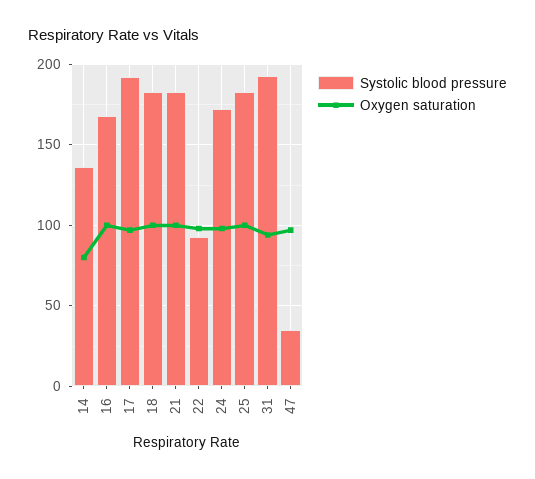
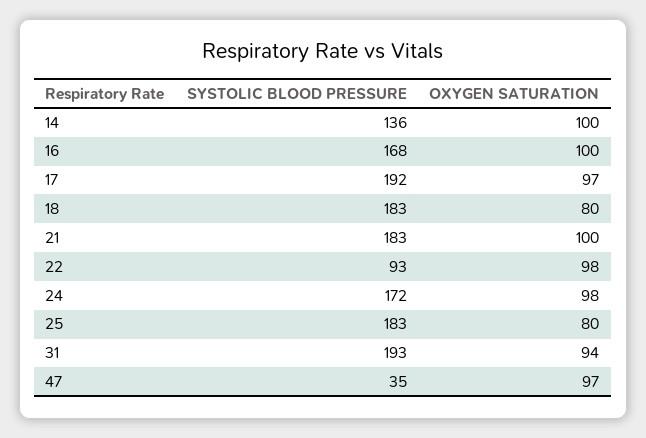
  {
    "Systolic blood pressure": {
      "14": 136,
      "16": 168,
      "17": 192,
      "18": 183,
      "21": 183,
      "22": 93,
      "24": 172,
      "25": 183,
      "31": 193,
      "47": 35
    },
    "Oxygen saturation": {
-     "14": 80,
+     "14": 100,
      "16": 100,
      "17": 97,
-     "18": 100,
+     "18": 80,
      "21": 100,
      "22": 98,
      "24": 98,
-     "25": 100,
+     "25": 80,
      "31": 94,
      "47": 97
    }
  }

